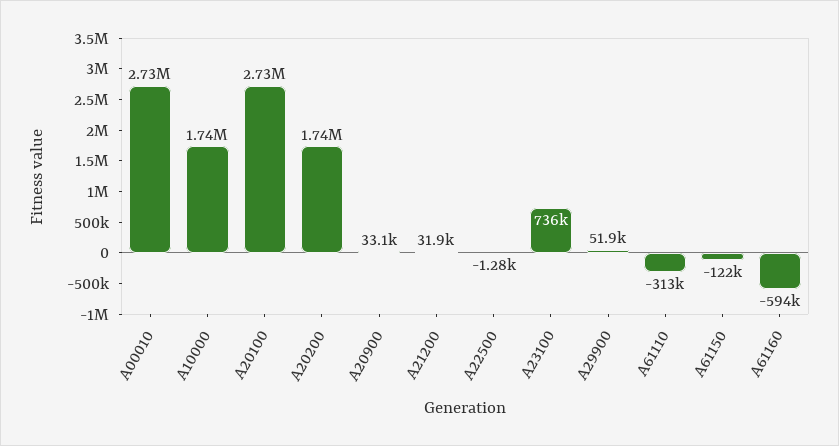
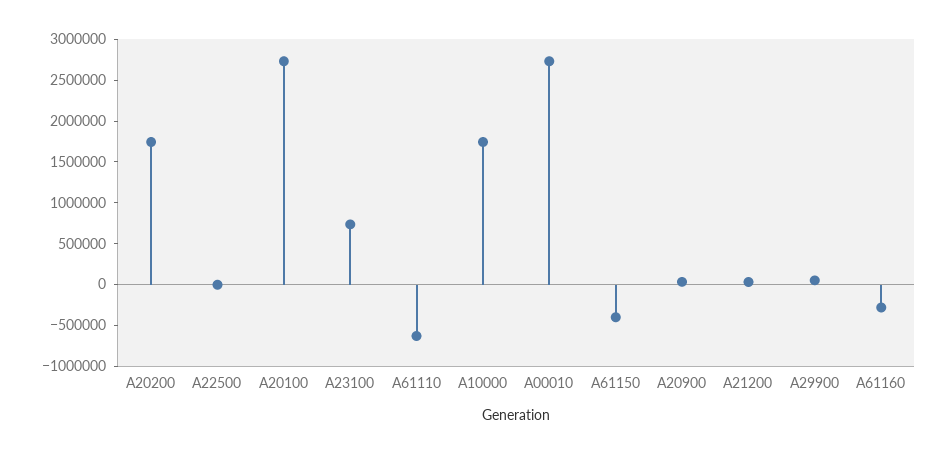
  {
    "A00010": 2730000,
    "A10000": 1740000,
    "A20100": 2730000,
    "A20200": 1740000,
    "A20900": 33100,
    "A21200": 31900,
    "A22500": -1280,
    "A23100": 736000,
    "A29900": 51900,
-   "A61110": -313000,
+   "A61110": -600000,
-   "A61150": -122000,
+   "A61150": -400000,
-   "A61160": -594000
+   "A61160": -300000
  }

